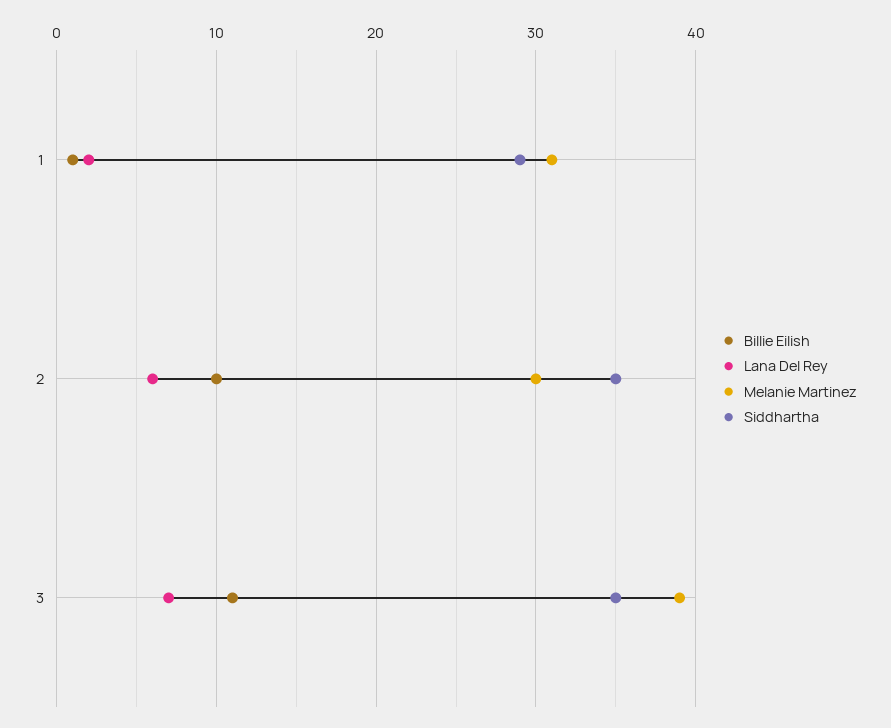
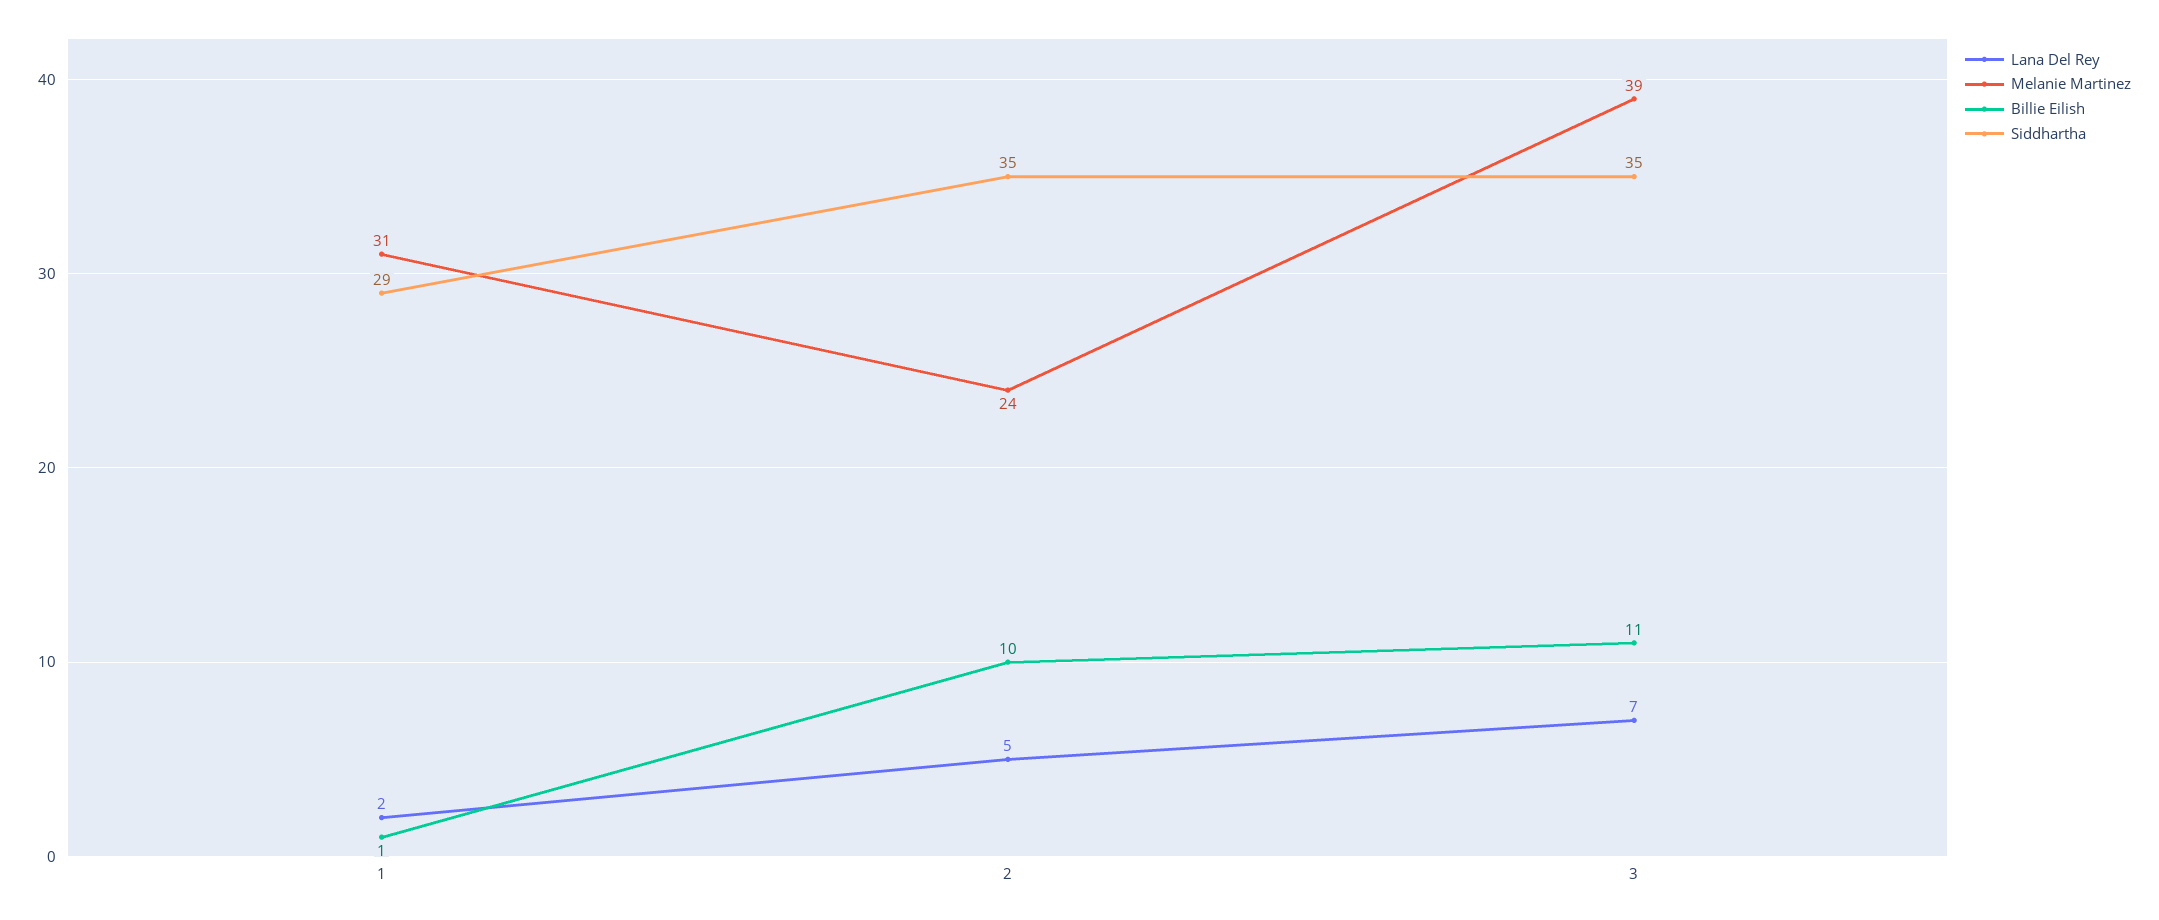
  {
    "Billie Eilish": {
      "1": 1,
      "2": 10,
      "3": 11
    },
    "Lana Del Rey": {
      "1": 2,
-     "2": 6,
+     "2": 5,
      "3": 7
    },
    "Melanie Martinez": {
      "1": 31,
-     "2": 30,
+     "2": 24,
      "3": 39
    },
    "Siddhartha": {
      "1": 29,
      "2": 35,
      "3": 35
    }
  }

